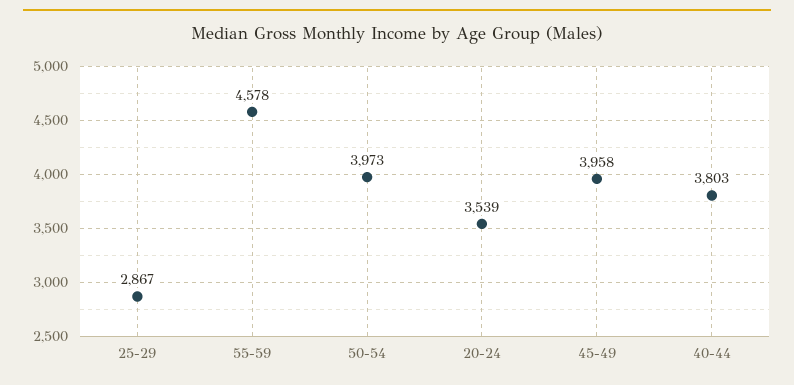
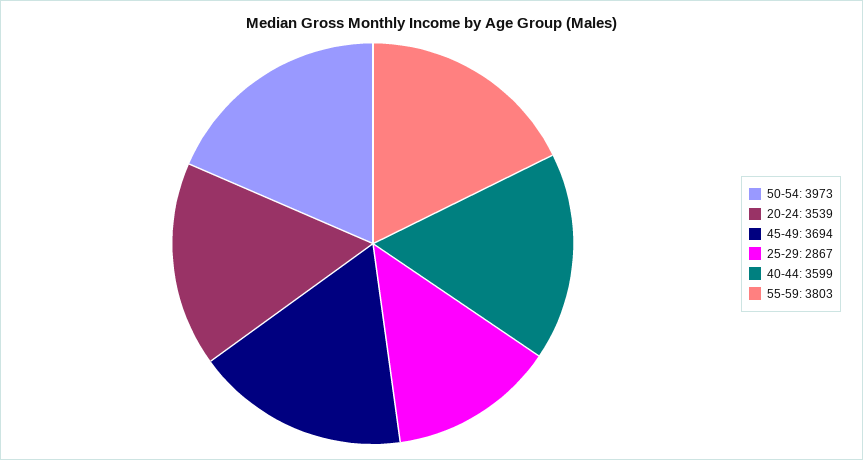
  {
    "25-29": 2867,
-   "55-59": 4578,
+   "55-59": 3803,
    "50-54": 3973,
    "20-24": 3539,
-   "45-49": 3958,
+   "45-49": 3694,
-   "40-44": 3803
+   "40-44": 3599
  }

